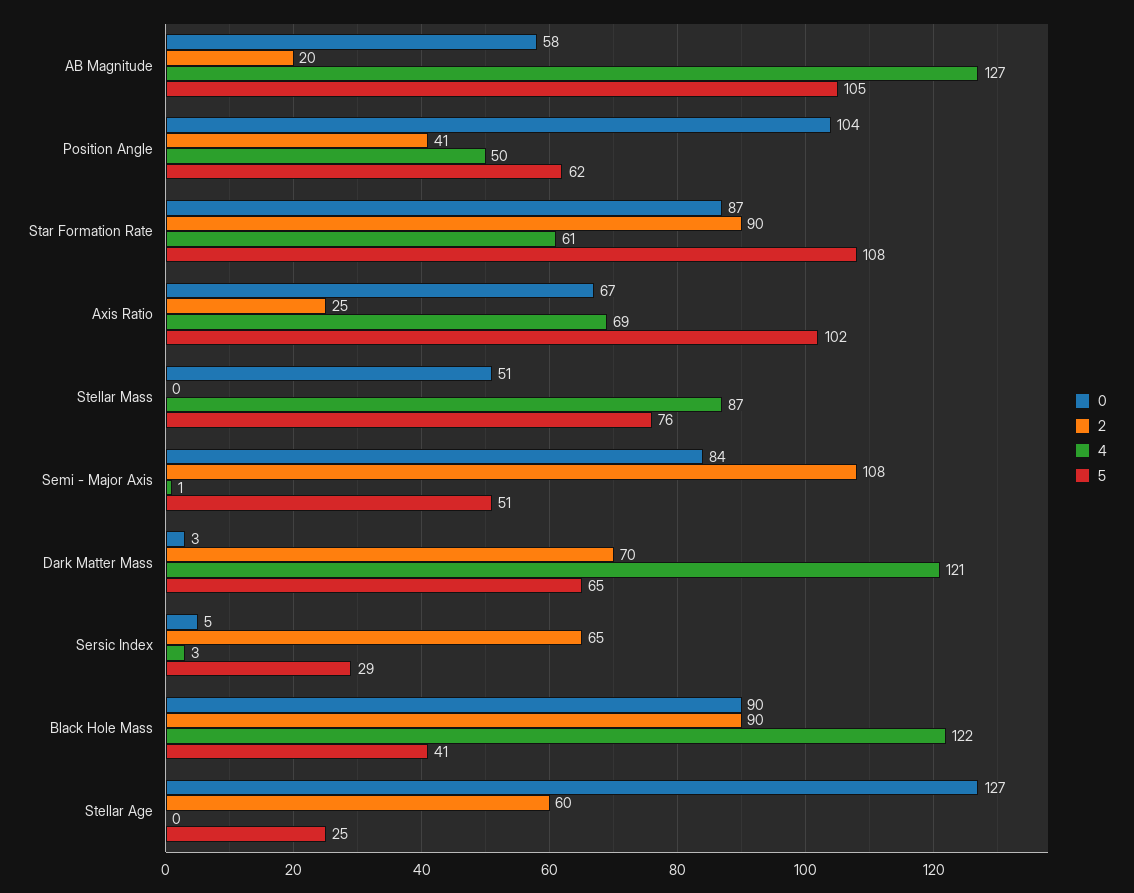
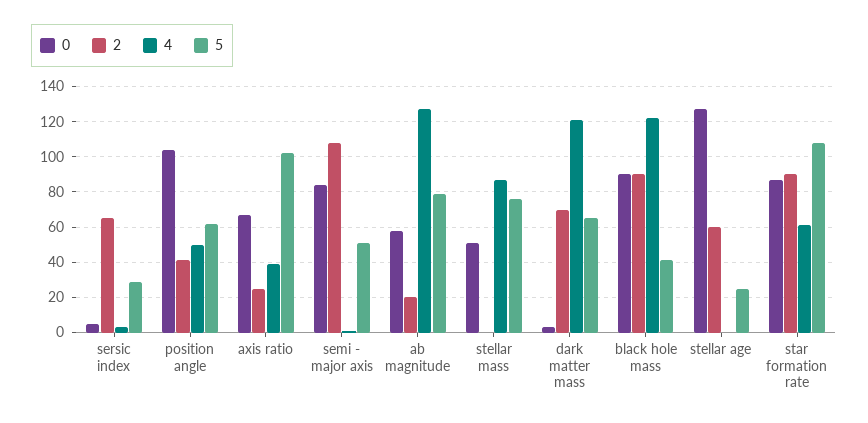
  {
    "0": {
      "AB Magnitude": 58,
      "Position Angle": 104,
      "Star Formation Rate": 87,
      "Axis Ratio": 67,
      "Stellar Mass": 51,
      "Semi - Major Axis": 84,
      "Dark Matter Mass": 3,
      "Sersic Index": 5,
      "Black Hole Mass": 90,
      "Stellar Age": 127
    },
    "2": {
      "AB Magnitude": 20,
      "Position Angle": 41,
      "Star Formation Rate": 90,
      "Axis Ratio": 25,
      "Stellar Mass": 0,
      "Semi - Major Axis": 108,
      "Dark Matter Mass": 70,
      "Sersic Index": 65,
      "Black Hole Mass": 90,
      "Stellar Age": 60
    },
    "4": {
      "AB Magnitude": 127,
      "Position Angle": 50,
      "Star Formation Rate": 61,
-     "Axis Ratio": 69,
+     "Axis Ratio": 40,
      "Stellar Mass": 87,
      "Semi - Major Axis": 1,
      "Dark Matter Mass": 121,
      "Sersic Index": 3,
      "Black Hole Mass": 122,
      "Stellar Age": 0
    },
    "5": {
-     "AB Magnitude": 105,
+     "AB Magnitude": 80,
      "Position Angle": 62,
      "Star Formation Rate": 108,
      "Axis Ratio": 102,
      "Stellar Mass": 76,
      "Semi - Major Axis": 51,
      "Dark Matter Mass": 65,
      "Sersic Index": 29,
      "Black Hole Mass": 41,
      "Stellar Age": 25
    }
  }

